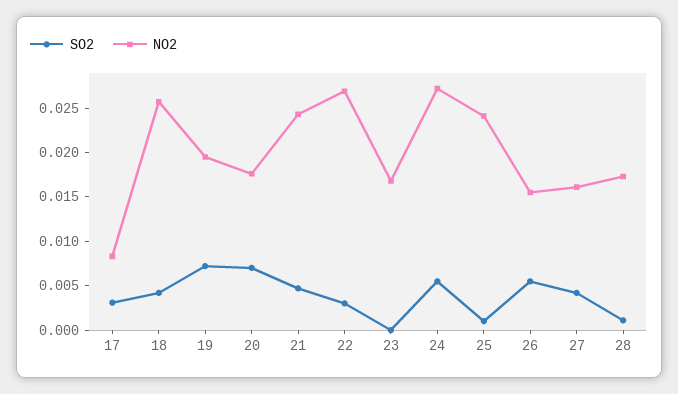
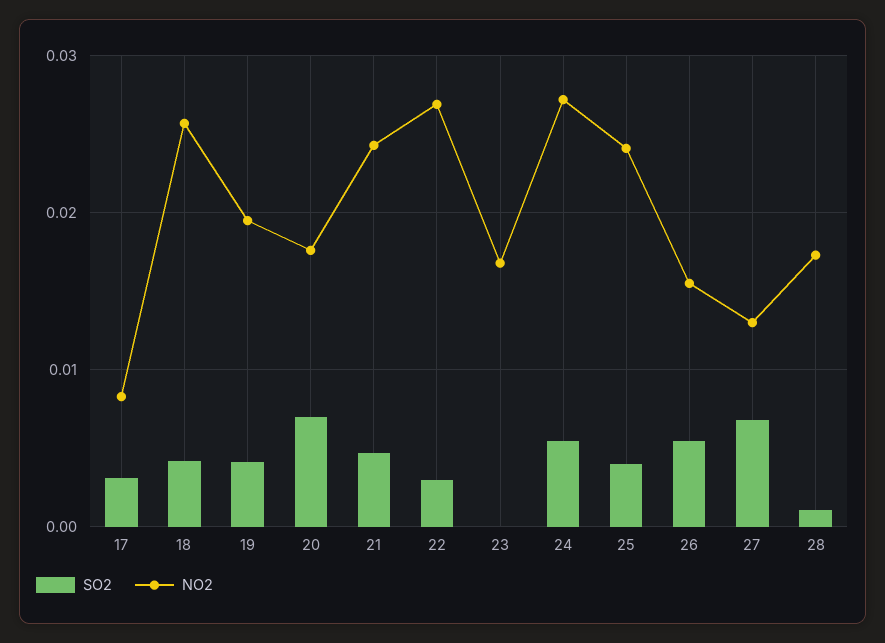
  {
    "SO2": {
      "17": 0.003,
      "18": 0.004,
-     "19": 0.007,
+     "19": 0.004,
      "20": 0.007,
      "21": 0.005,
      "22": 0.003,
      "23": 0,
      "24": 0.006,
-     "25": 0.001,
+     "25": 0.004,
      "26": 0.006,
-     "27": 0.004,
+     "27": 0.007,
      "28": 0.001
    },
    "NO2": {
      "17": 0.008,
      "18": 0.026,
      "19": 0.02,
      "20": 0.018,
      "21": 0.024,
      "22": 0.027,
      "23": 0.017,
      "24": 0.027,
      "25": 0.024,
      "26": 0.016,
-     "27": 0.016,
+     "27": 0.013,
      "28": 0.017
    }
  }

